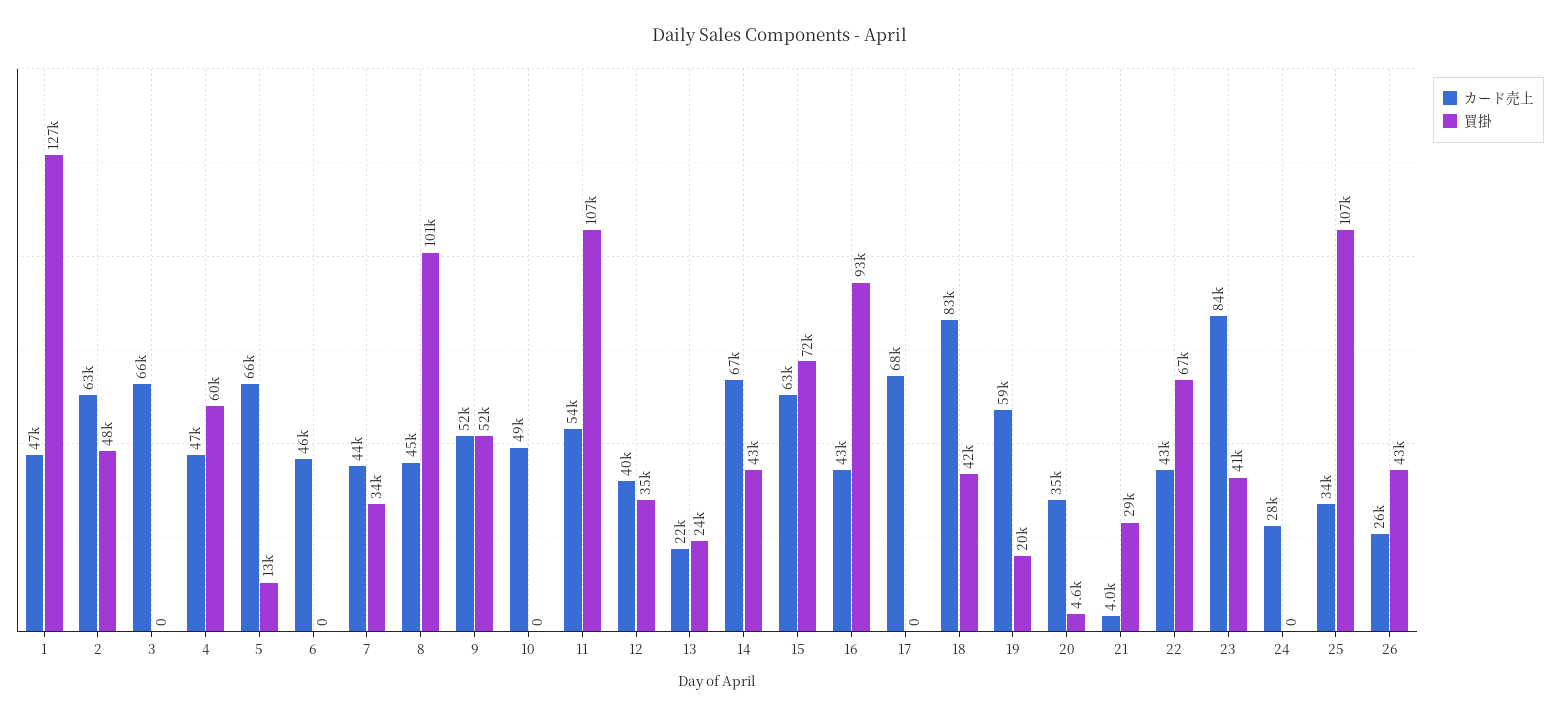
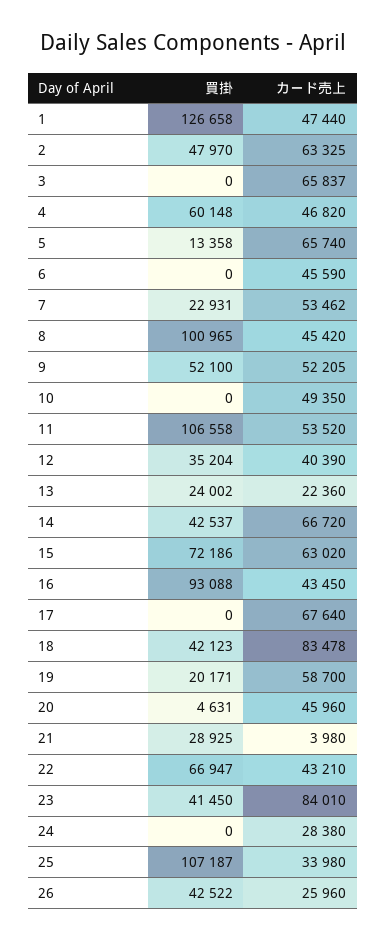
  {
    "カード売上": {
      "1": 47440,
      "2": 63325,
      "3": 65837,
      "4": 46820,
      "5": 65740,
      "6": 45590,
-     "7": 44000,
+     "7": 53462,
      "8": 45420,
      "9": 52205,
      "10": 49350,
      "11": 53520,
      "12": 40390,
      "13": 22360,
      "14": 66720,
      "15": 63020,
      "16": 43450,
      "17": 67640,
      "18": 83478,
      "19": 58700,
-     "20": 35000,
+     "20": 45960,
      "21": 3980,
      "22": 43210,
      "23": 84010,
      "24": 28380,
      "25": 33980,
      "26": 25960
    },
    "買掛": {
      "1": 126658,
      "2": 47970,
      "3": 0,
      "4": 60148,
      "5": 13358,
      "6": 0,
-     "7": 34000,
+     "7": 22931,
      "8": 100965,
      "9": 52100,
      "10": 0,
      "11": 106558,
      "12": 35204,
      "13": 24002,
      "14": 42537,
      "15": 72186,
      "16": 93088,
      "17": 0,
      "18": 42123,
      "19": 20171,
      "20": 4631,
      "21": 28925,
      "22": 66947,
      "23": 41450,
      "24": 0,
      "25": 107187,
      "26": 42522
    }
  }

